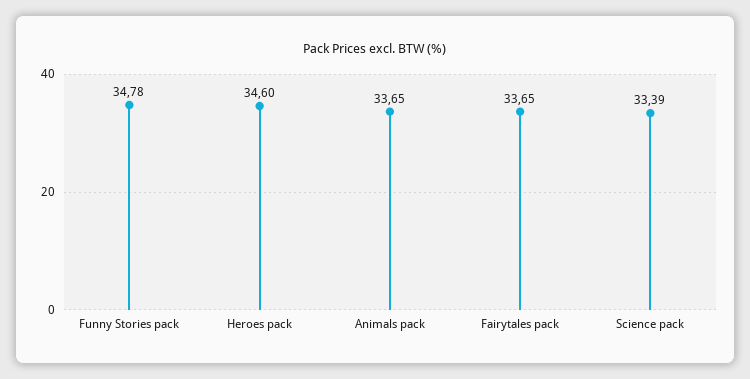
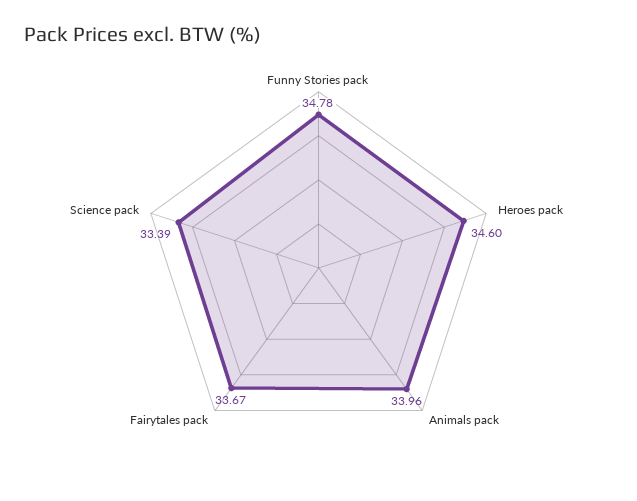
  {
    "Funny Stories pack": 34.78,
    "Heroes pack": 34.6,
-   "Animals pack": 33.65,
+   "Animals pack": 33.96,
-   "Fairytales pack": 33.65,
+   "Fairytales pack": 33.67,
    "Science pack": 33.39
  }

